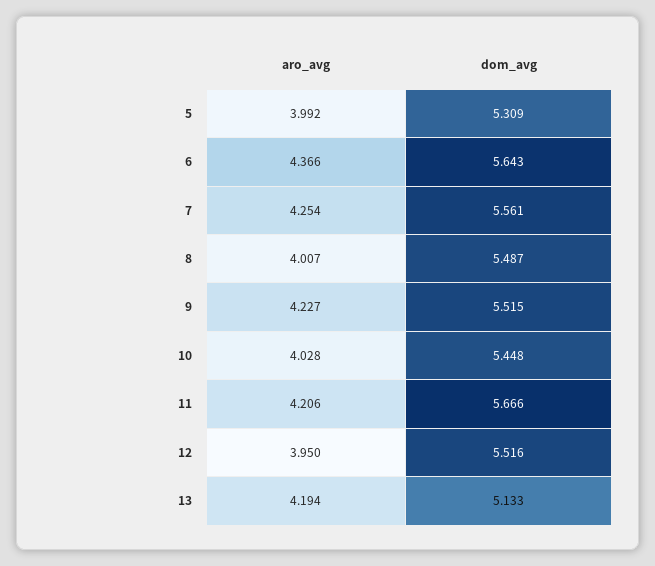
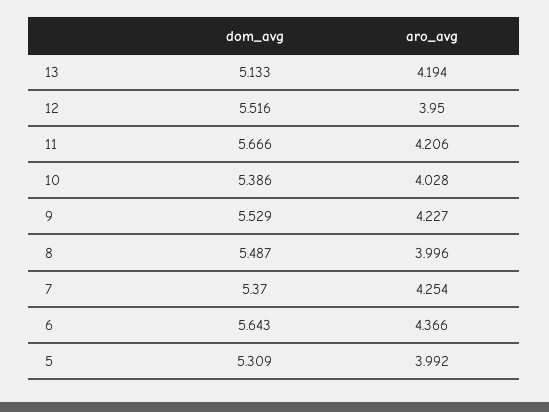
  {
    "aro_avg": {
      "5": 3.992,
      "6": 4.366,
      "7": 4.254,
-     "8": 4.007,
+     "8": 3.996,
      "9": 4.227,
      "10": 4.028,
      "11": 4.206,
      "12": 3.95,
      "13": 4.194
    },
    "dom_avg": {
      "5": 5.309,
      "6": 5.643,
-     "7": 5.561,
+     "7": 5.37,
      "8": 5.487,
-     "9": 5.515,
+     "9": 5.529,
-     "10": 5.448,
+     "10": 5.386,
      "11": 5.666,
      "12": 5.516,
      "13": 5.133
    }
  }

